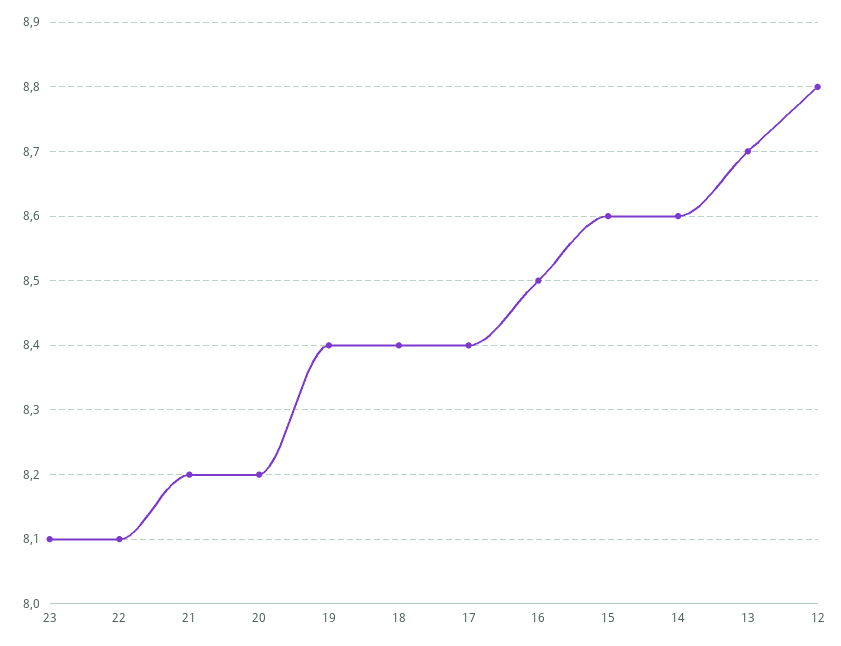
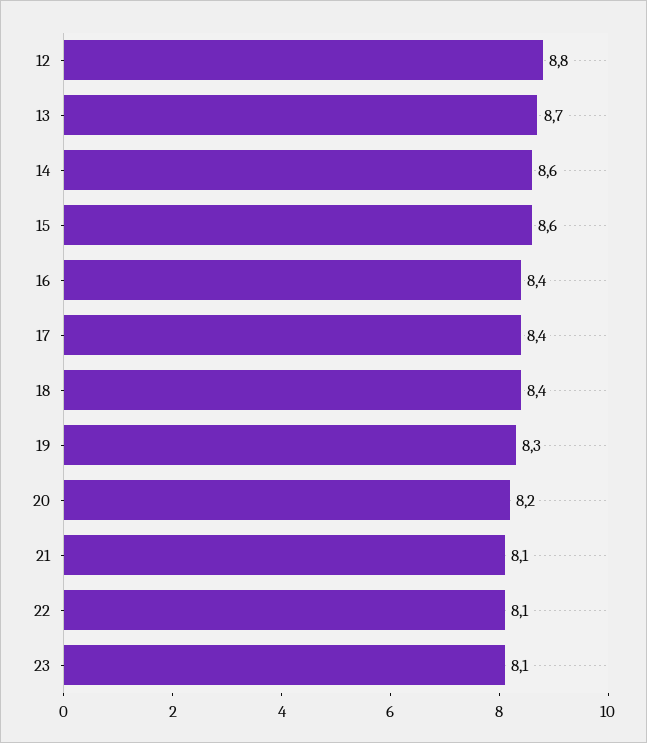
  {
    "23": 8.1,
    "22": 8.1,
-   "21": 8.2,
+   "21": 8.1,
    "20": 8.2,
-   "19": 8.4,
+   "19": 8.3,
    "18": 8.4,
    "17": 8.4,
-   "16": 8.5,
+   "16": 8.4,
    "15": 8.6,
    "14": 8.6,
    "13": 8.7,
    "12": 8.8
  }

